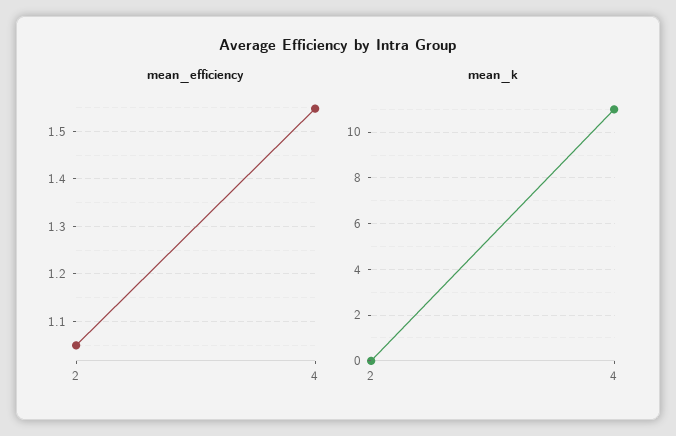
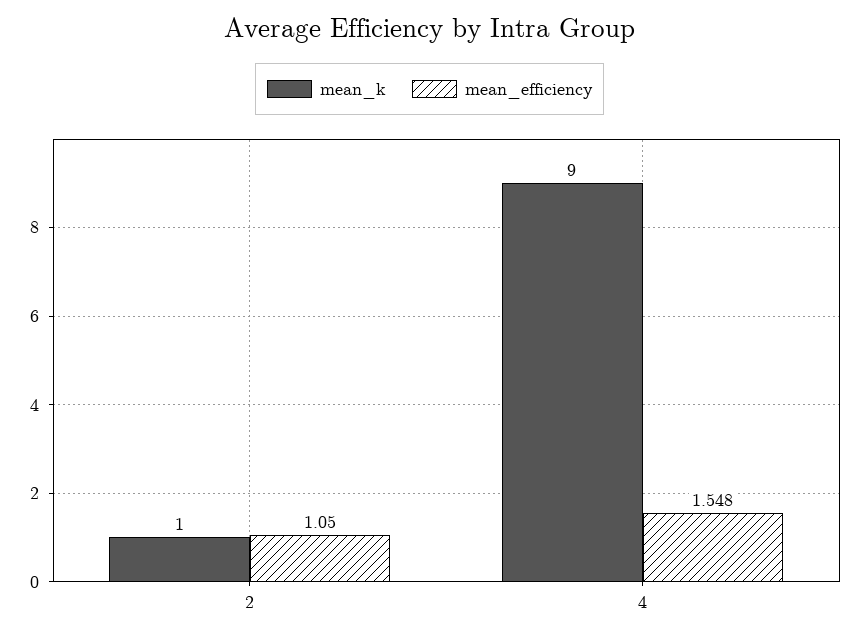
  {
    "mean_efficiency": {
      "2": 1.05,
      "4": 1.548
    },
    "mean_k": {
-     "2": 0,
+     "2": 1,
-     "4": 11
+     "4": 9
    }
  }

